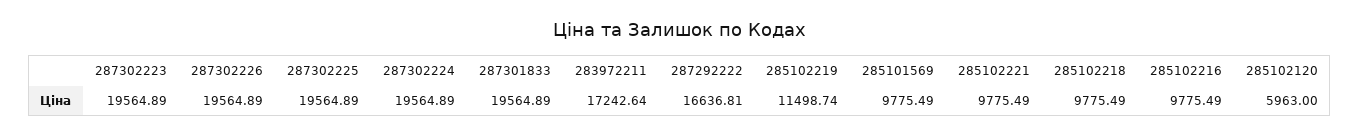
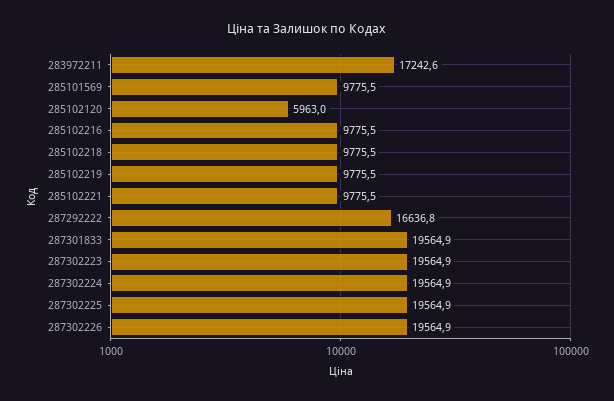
  {
    "287302223": 19564.89,
    "287302226": 19564.89,
    "287302225": 19564.89,
    "287302224": 19564.89,
    "287301833": 19564.89,
    "283972211": 17242.64,
    "287292222": 16636.81,
-   "285102219": 11498.74,
+   "285102219": 9775.5,
    "285101569": 9775.49,
    "285102221": 9775.49,
    "285102218": 9775.49,
    "285102216": 9775.49,
    "285102120": 5963
  }

